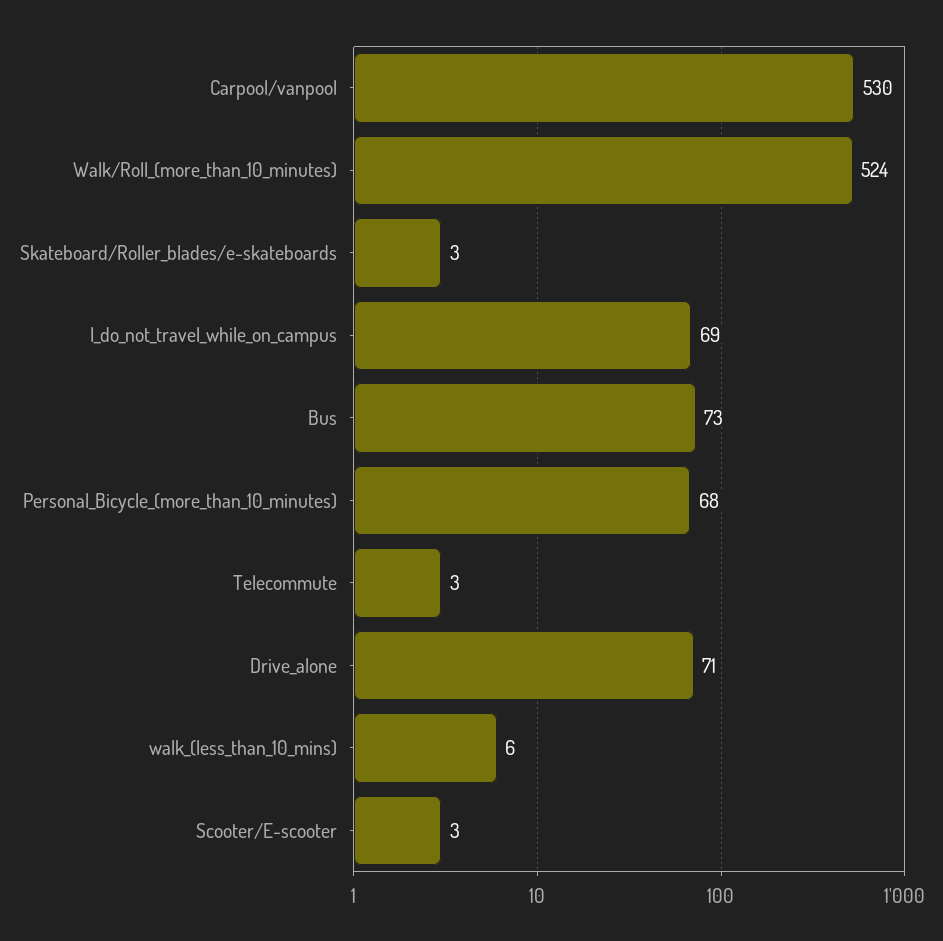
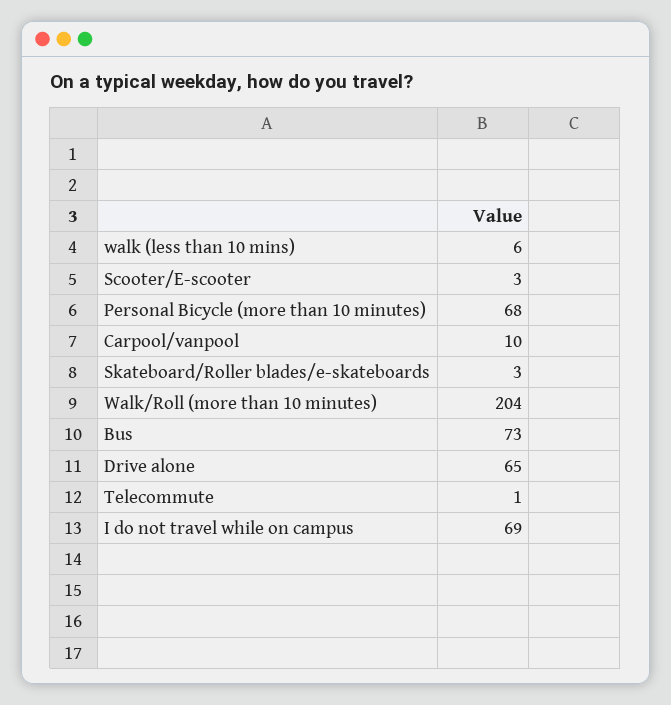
  {
-   "Carpool/vanpool": 530,
+   "Carpool/vanpool": 10,
-   "Walk/Roll_(more_than_10_minutes)": 524,
+   "Walk/Roll_(more_than_10_minutes)": 204,
    "Skateboard/Roller_blades/e-skateboards": 3,
    "I_do_not_travel_while_on_campus": 69,
    "Bus": 73,
    "Personal_Bicycle_(more_than_10_minutes)": 68,
-   "Telecommute": 3,
+   "Telecommute": 1,
-   "Drive_alone": 71,
+   "Drive_alone": 65,
    "walk_(less_than_10_mins)": 6,
    "Scooter/E-scooter": 3
  }

